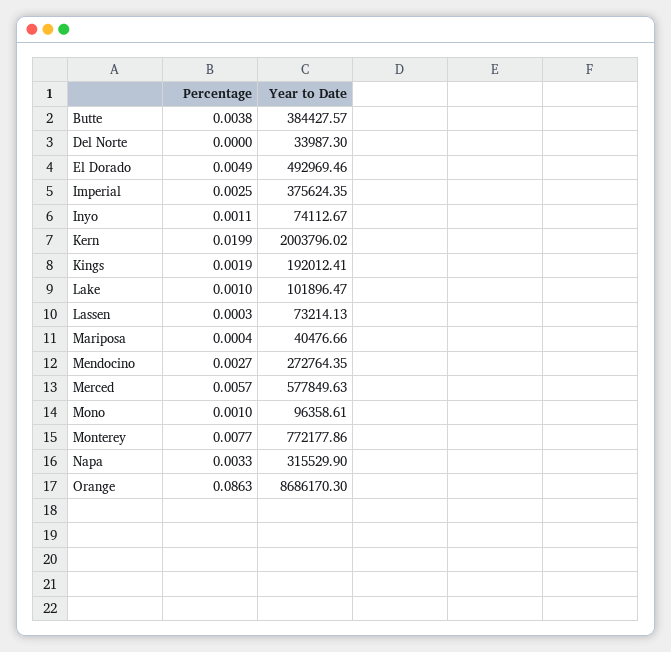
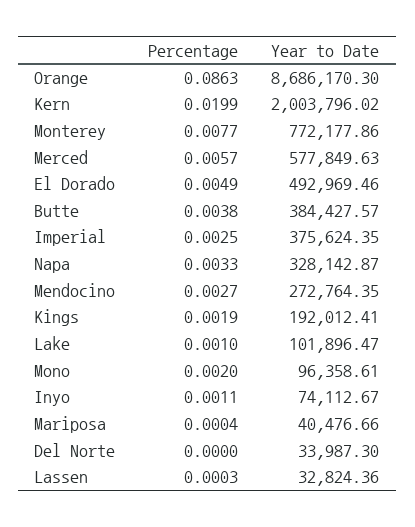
  {
    "Percentage": {
      "Butte": 0.0038,
      "Del Norte": 0,
      "El Dorado": 0.0049,
      "Imperial": 0.0025,
      "Inyo": 0.0011,
      "Kern": 0.0199,
      "Kings": 0.0019,
      "Lake": 0.001,
      "Lassen": 0.0003,
      "Mariposa": 0.0004,
      "Mendocino": 0.0027,
      "Merced": 0.0057,
-     "Mono": 0.001,
+     "Mono": 0.002,
      "Monterey": 0.0077,
      "Napa": 0.0033,
      "Orange": 0.0863
    },
    "Year to Date": {
      "Butte": 384427.57,
      "Del Norte": 33987.3,
      "El Dorado": 492969.46,
      "Imperial": 375624.35,
      "Inyo": 74112.67,
      "Kern": 2003796.02,
      "Kings": 192012.41,
      "Lake": 101896.47,
-     "Lassen": 73214.13,
+     "Lassen": 32824.36,
      "Mariposa": 40476.66,
      "Mendocino": 272764.35,
      "Merced": 577849.63,
      "Mono": 96358.61,
      "Monterey": 772177.86,
-     "Napa": 315529.9,
+     "Napa": 328142.87,
      "Orange": 8686170.3
    }
  }

